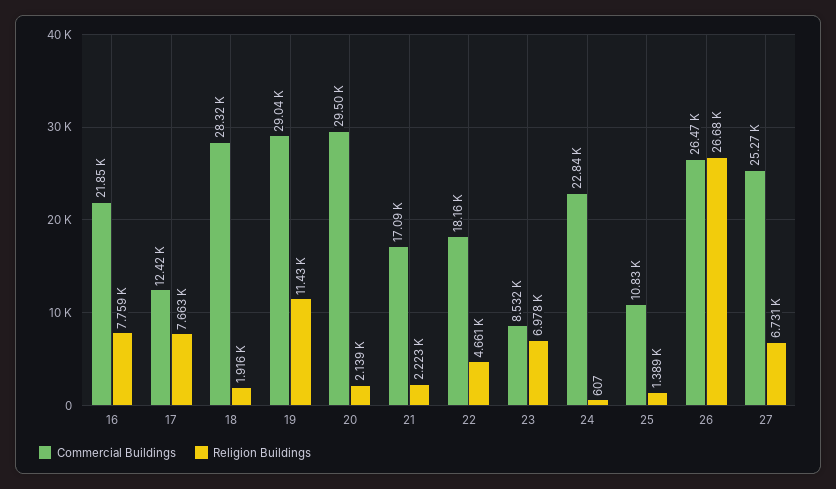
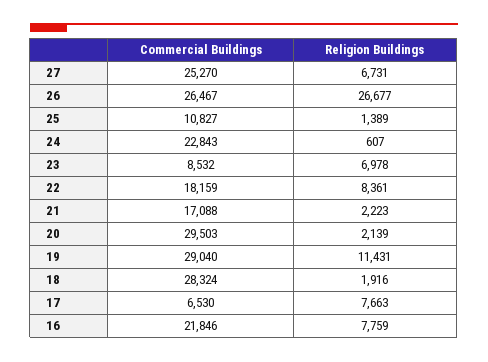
  {
    "Commercial Buildings": {
      "16": 21846,
-     "17": 12420,
+     "17": 6530,
      "18": 28324,
      "19": 29040,
      "20": 29503,
      "21": 17088,
      "22": 18159,
      "23": 8532,
      "24": 22843,
      "25": 10827,
      "26": 26467,
      "27": 25270
    },
    "Religion Buildings": {
      "16": 7759,
      "17": 7663,
      "18": 1916,
      "19": 11431,
      "20": 2139,
      "21": 2223,
-     "22": 4661,
+     "22": 8361,
      "23": 6978,
      "24": 607,
      "25": 1389,
      "26": 26677,
      "27": 6731
    }
  }

